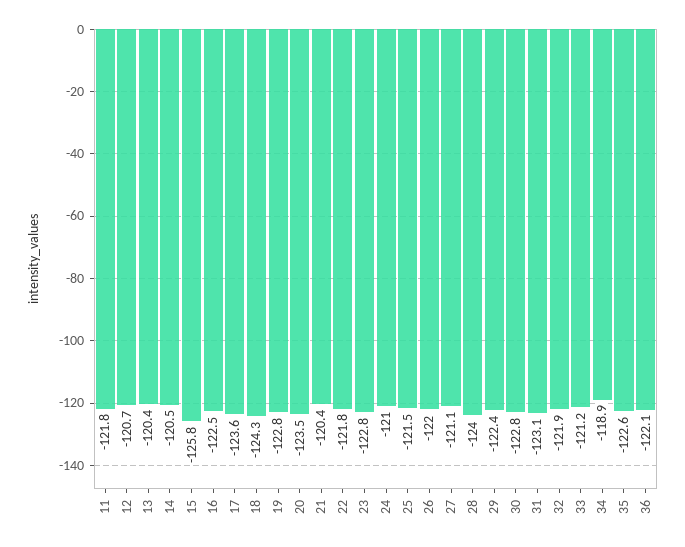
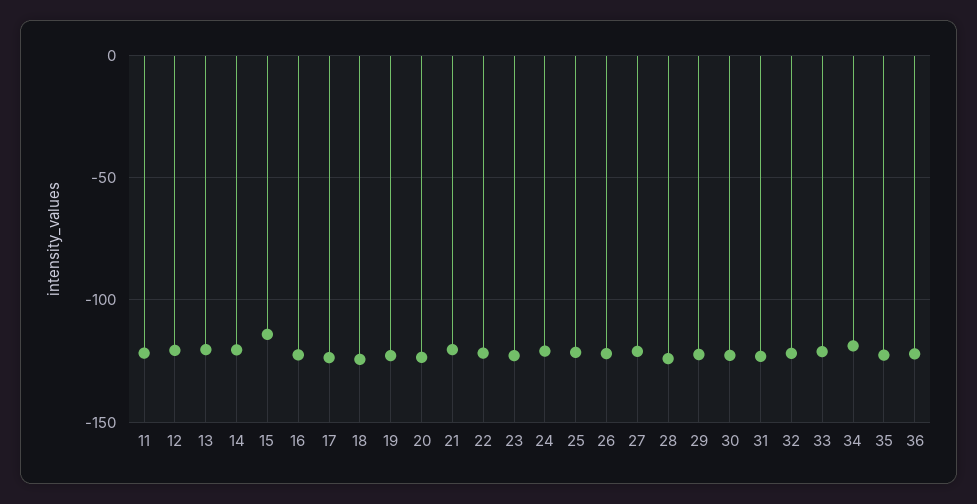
  {
    "11": -121.8,
    "12": -120.7,
    "13": -120.4,
    "14": -120.5,
-   "15": -125.8,
+   "15": -115,
    "16": -122.5,
    "17": -123.6,
    "18": -124.3,
    "19": -122.8,
    "20": -123.5,
    "21": -120.4,
    "22": -121.8,
    "23": -122.8,
    "24": -121,
    "25": -121.5,
    "26": -122,
    "27": -121.1,
    "28": -124,
    "29": -122.4,
    "30": -122.8,
    "31": -123.1,
    "32": -121.9,
    "33": -121.2,
    "34": -118.9,
    "35": -122.6,
    "36": -122.1
  }

